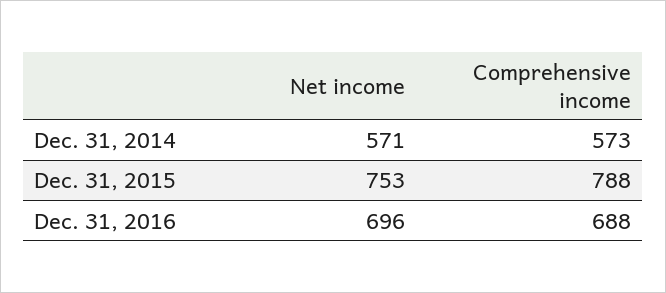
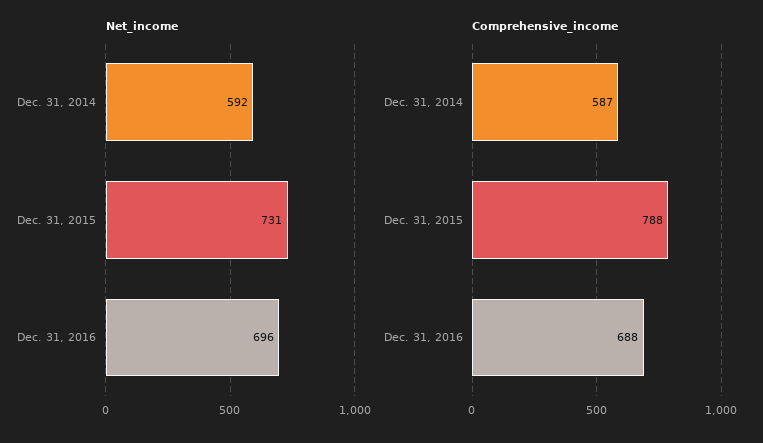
  {
    "Net income": {
-     "Dec. 31, 2014": 571,
+     "Dec. 31, 2014": 592,
-     "Dec. 31, 2015": 753,
+     "Dec. 31, 2015": 731,
      "Dec. 31, 2016": 696
    },
    "Comprehensive income": {
-     "Dec. 31, 2014": 573,
+     "Dec. 31, 2014": 587,
      "Dec. 31, 2015": 788,
      "Dec. 31, 2016": 688
    }
  }

